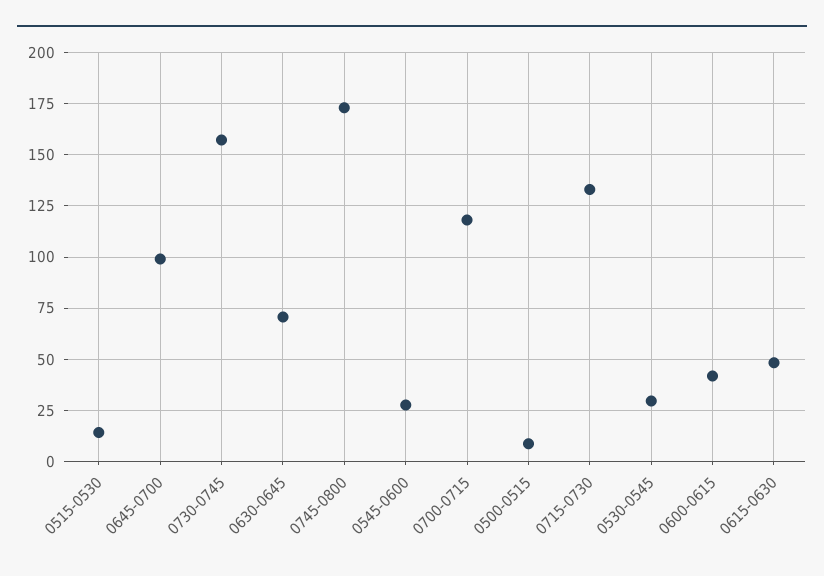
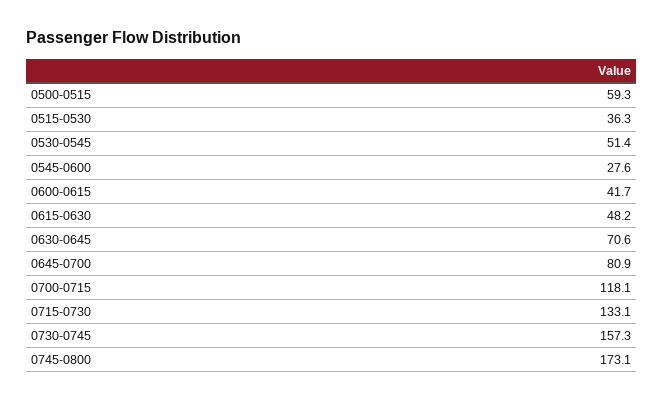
  {
-   "0515-0530": 15,
+   "0515-0530": 36.3,
-   "0645-0700": 100,
+   "0645-0700": 80.9,
    "0730-0745": 157.3,
    "0630-0645": 70.6,
    "0745-0800": 173.1,
    "0545-0600": 27.6,
    "0700-0715": 118.1,
-   "0500-0515": 10,
+   "0500-0515": 59.3,
    "0715-0730": 133.1,
-   "0530-0545": 30,
+   "0530-0545": 51.4,
    "0600-0615": 41.7,
    "0615-0630": 48.2
  }

